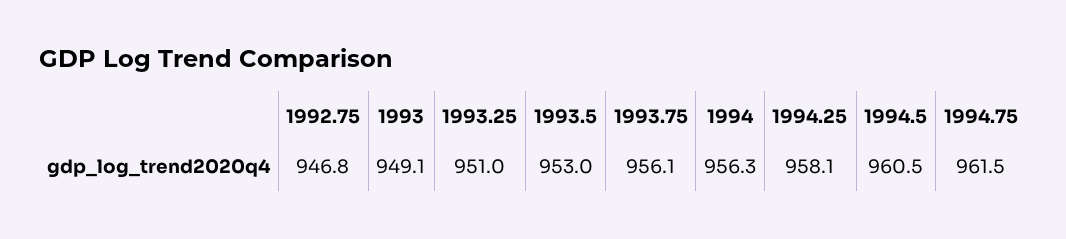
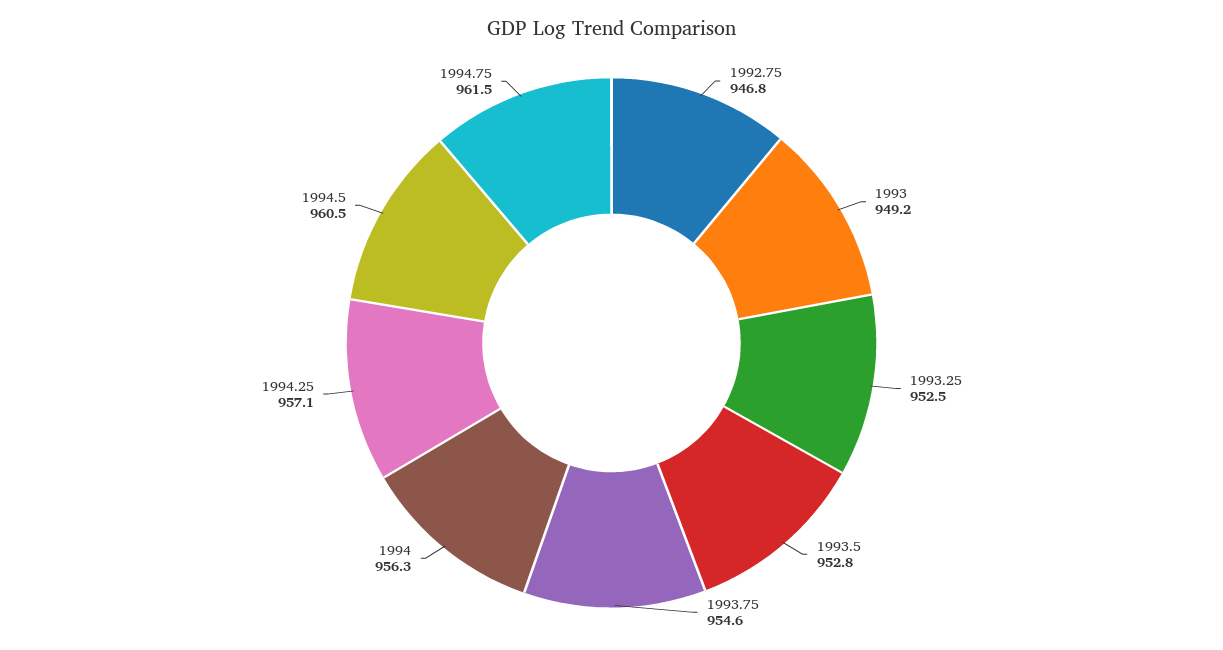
  {
    "1992.75": 946.8,
-   "1993": 949.1,
+   "1993": 949.2,
-   "1993.25": 951,
+   "1993.25": 952.5,
-   "1993.5": 953,
+   "1993.5": 952.8,
-   "1993.75": 956.1,
+   "1993.75": 954.6,
    "1994": 956.3,
-   "1994.25": 958.1,
+   "1994.25": 957.1,
    "1994.5": 960.5,
    "1994.75": 961.5
  }

